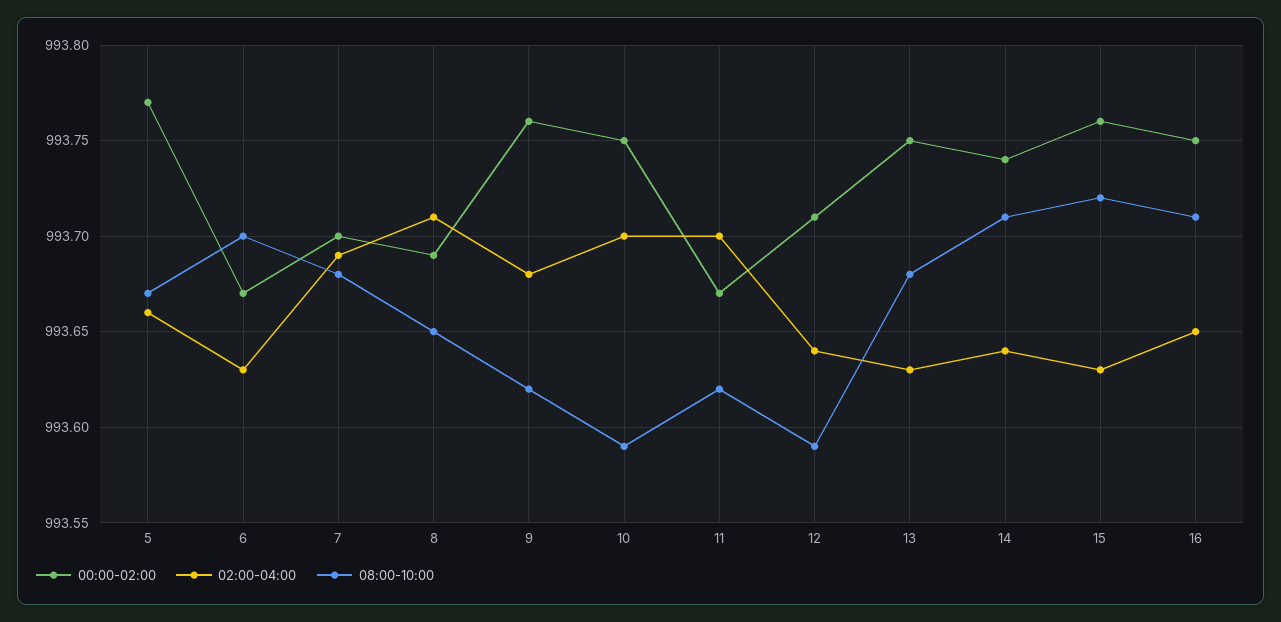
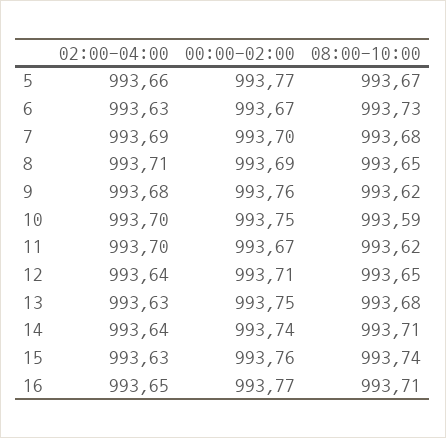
  {
    "00:00-02:00": {
      "5": 993.77,
      "6": 993.67,
      "7": 993.7,
      "8": 993.69,
      "9": 993.76,
      "10": 993.75,
      "11": 993.67,
      "12": 993.71,
      "13": 993.75,
      "14": 993.74,
      "15": 993.76,
-     "16": 993.75
+     "16": 993.77
    },
    "02:00-04:00": {
      "5": 993.66,
      "6": 993.63,
      "7": 993.69,
      "8": 993.71,
      "9": 993.68,
      "10": 993.7,
      "11": 993.7,
      "12": 993.64,
      "13": 993.63,
      "14": 993.64,
      "15": 993.63,
      "16": 993.65
    },
    "08:00-10:00": {
      "5": 993.67,
-     "6": 993.7,
+     "6": 993.73,
      "7": 993.68,
      "8": 993.65,
      "9": 993.62,
      "10": 993.59,
      "11": 993.62,
-     "12": 993.59,
+     "12": 993.65,
      "13": 993.68,
      "14": 993.71,
-     "15": 993.72,
+     "15": 993.74,
      "16": 993.71
    }
  }

